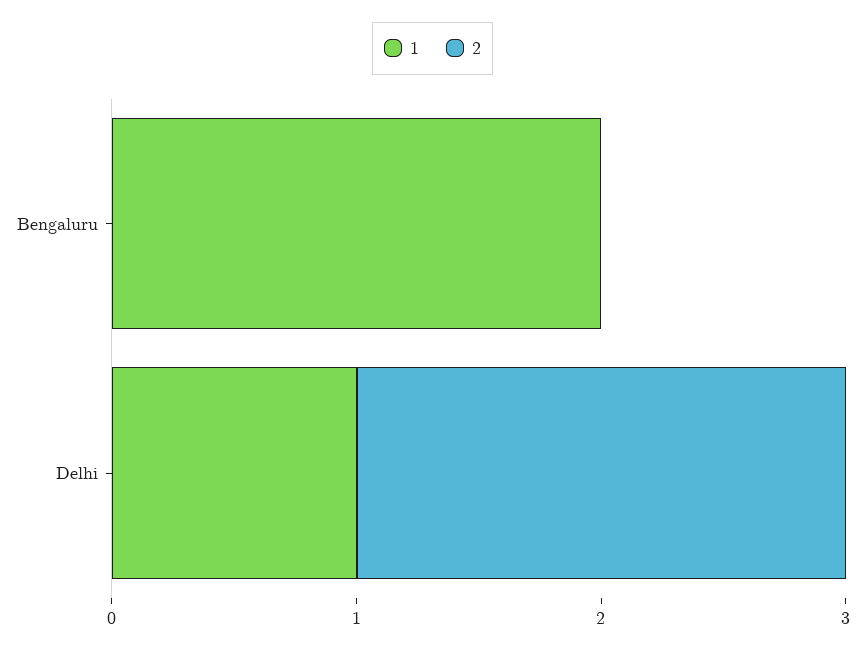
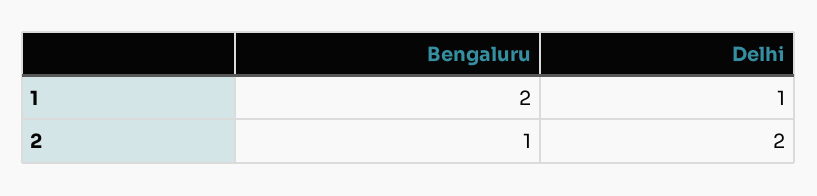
  {
    "1": {
      "Bengaluru": 2,
      "Delhi": 1
    },
    "2": {
-     "Bengaluru": 0,
+     "Bengaluru": 1,
      "Delhi": 2
    }
  }

